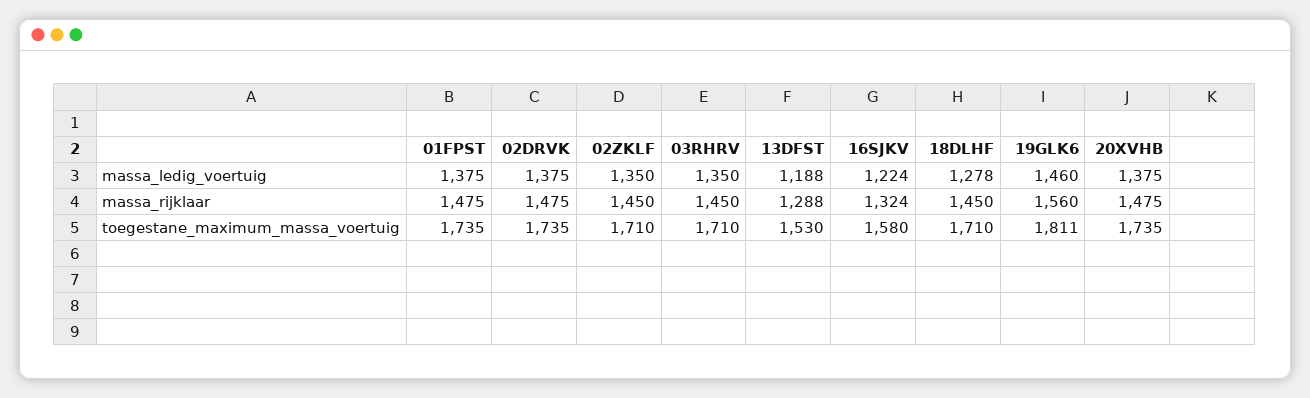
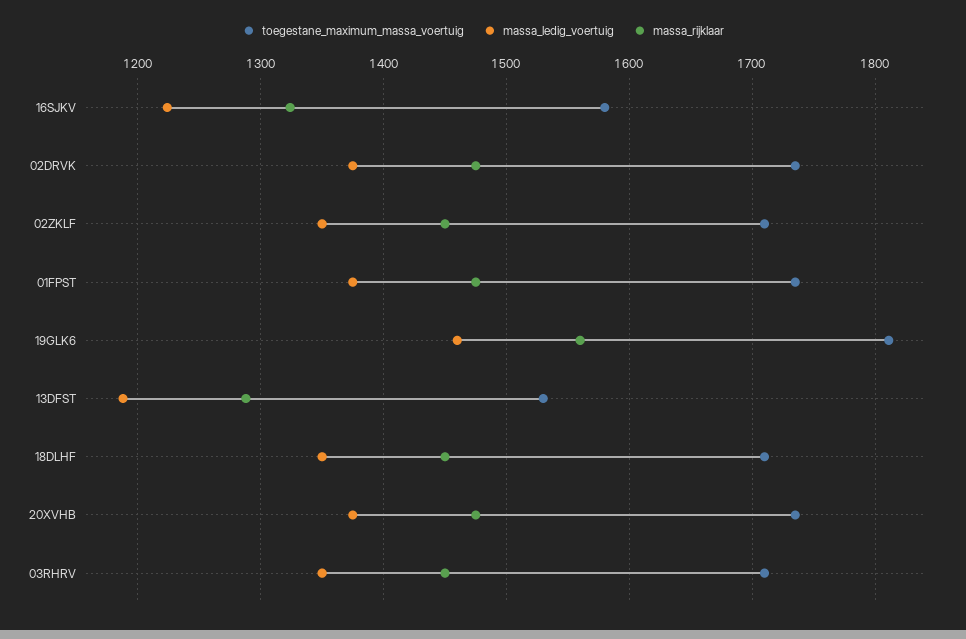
  {
    "massa_ledig_voertuig": {
      "01FPST": 1375,
      "02DRVK": 1375,
      "02ZKLF": 1350,
      "03RHRV": 1350,
      "13DFST": 1188,
      "16SJKV": 1224,
-     "18DLHF": 1278,
+     "18DLHF": 1350,
      "19GLK6": 1460,
      "20XVHB": 1375
    },
    "massa_rijklaar": {
      "01FPST": 1475,
      "02DRVK": 1475,
      "02ZKLF": 1450,
      "03RHRV": 1450,
      "13DFST": 1288,
      "16SJKV": 1324,
      "18DLHF": 1450,
      "19GLK6": 1560,
      "20XVHB": 1475
    },
    "toegestane_maximum_massa_voertuig": {
      "01FPST": 1735,
      "02DRVK": 1735,
      "02ZKLF": 1710,
      "03RHRV": 1710,
      "13DFST": 1530,
      "16SJKV": 1580,
      "18DLHF": 1710,
      "19GLK6": 1811,
      "20XVHB": 1735
    }
  }

